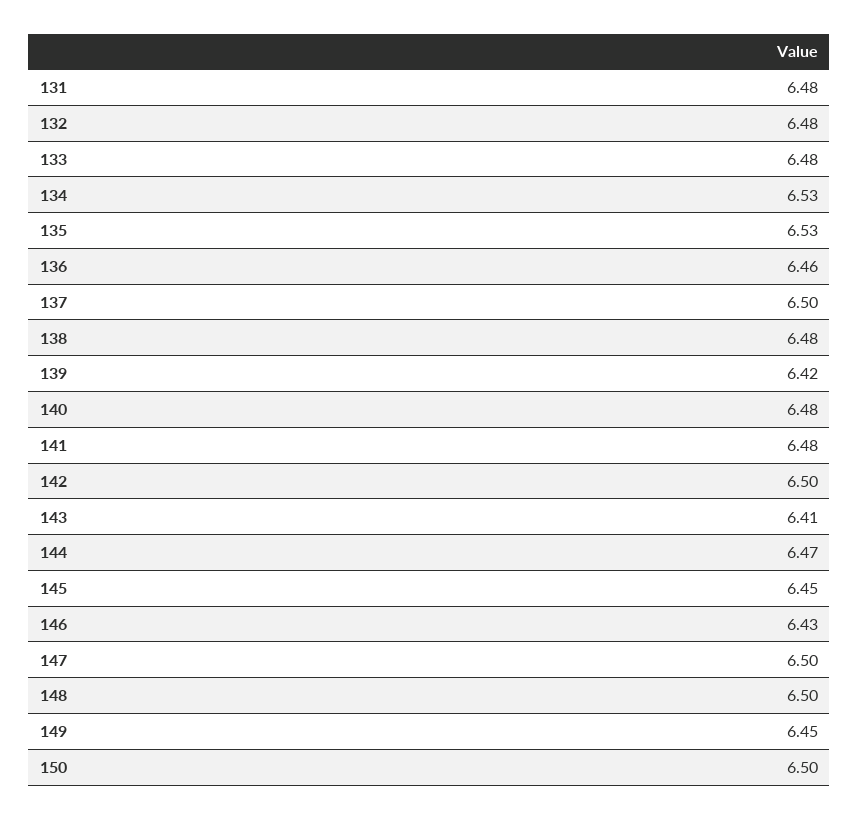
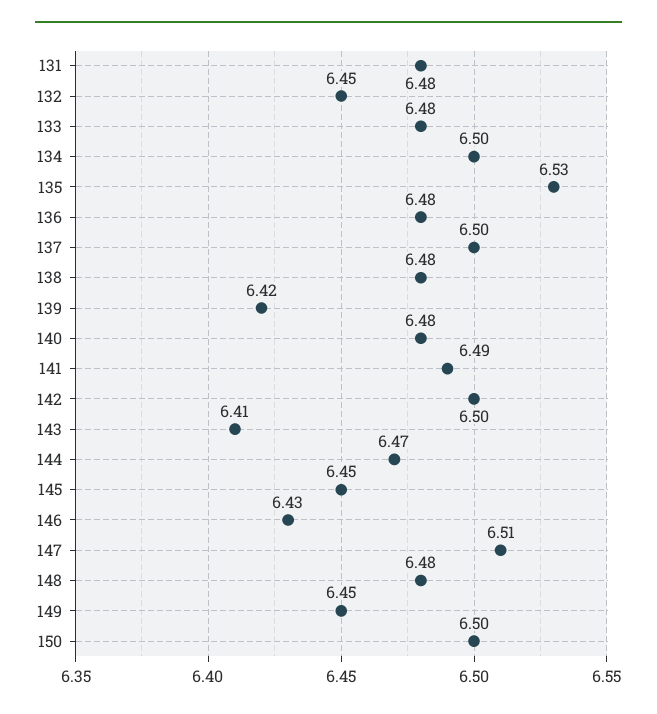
  {
    "131": 6.48,
-   "132": 6.48,
+   "132": 6.45,
    "133": 6.48,
-   "134": 6.53,
+   "134": 6.5,
    "135": 6.53,
-   "136": 6.46,
+   "136": 6.48,
    "137": 6.5,
    "138": 6.48,
    "139": 6.42,
    "140": 6.48,
-   "141": 6.48,
+   "141": 6.49,
    "142": 6.5,
    "143": 6.41,
    "144": 6.47,
    "145": 6.45,
    "146": 6.43,
-   "147": 6.5,
+   "147": 6.51,
-   "148": 6.5,
+   "148": 6.48,
    "149": 6.45,
    "150": 6.5
  }

